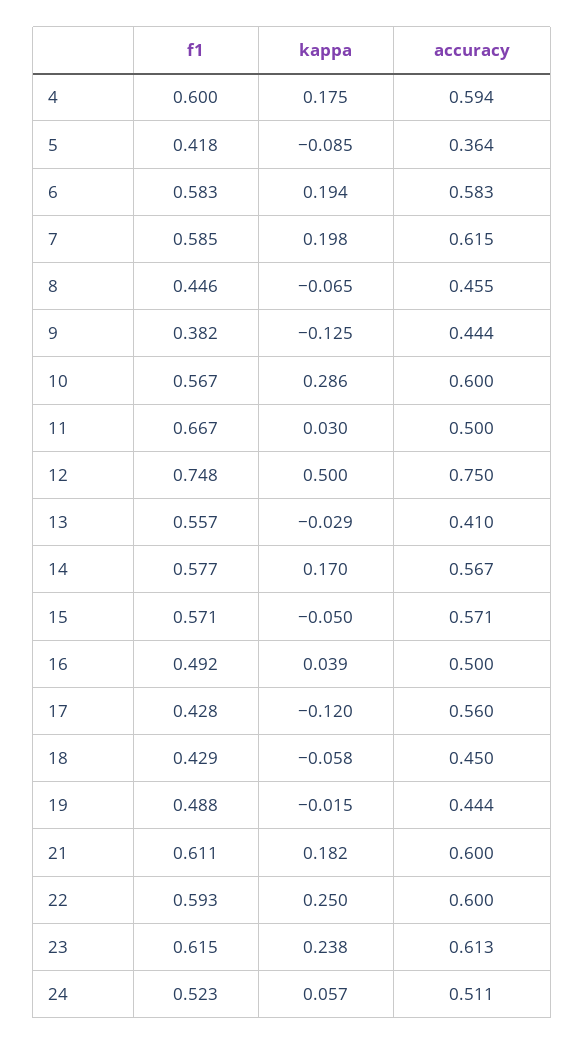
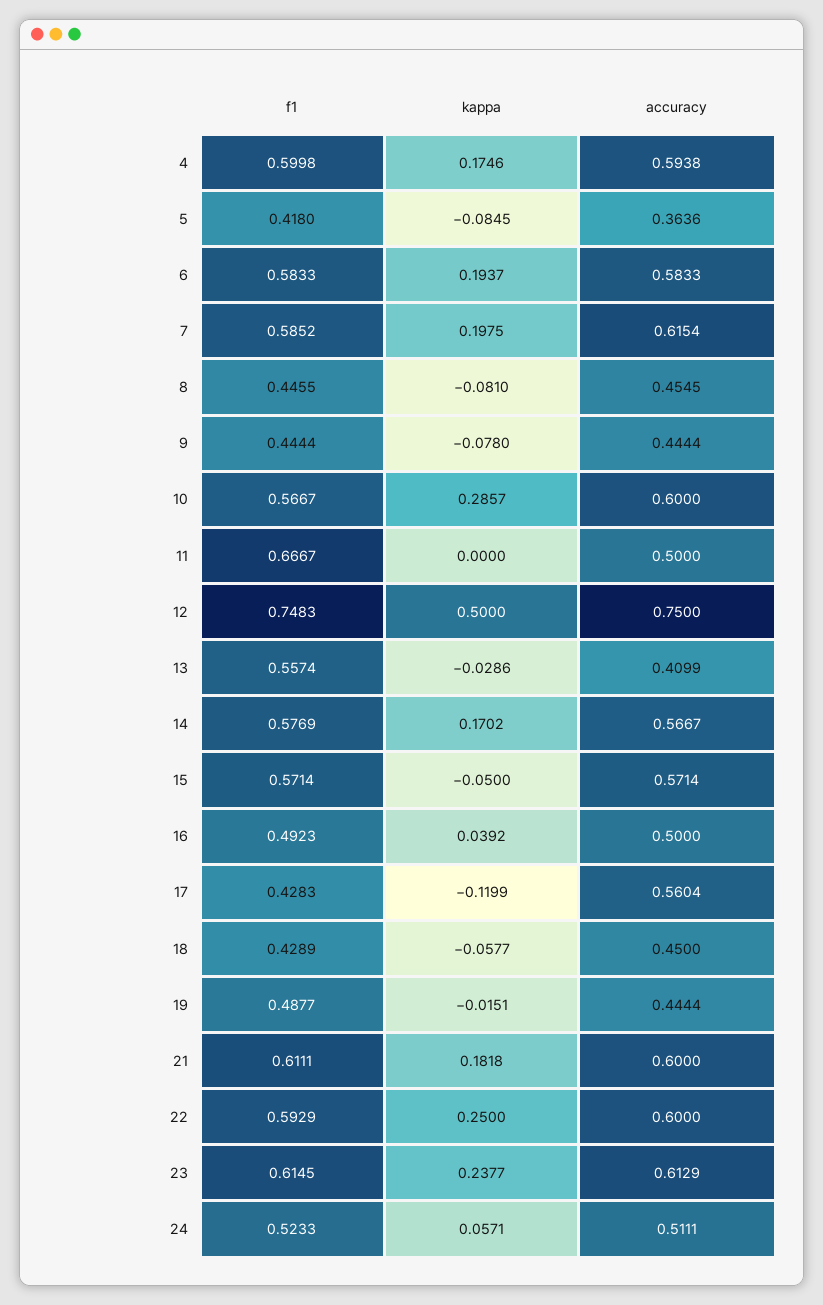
  {
    "f1": {
      "4": 0.5998,
      "5": 0.418,
      "6": 0.5833,
      "7": 0.5852,
      "8": 0.4455,
-     "9": 0.382,
+     "9": 0.4444,
      "10": 0.5667,
      "11": 0.6667,
      "12": 0.7483,
      "13": 0.5574,
      "14": 0.5769,
      "15": 0.5714,
      "16": 0.4923,
      "17": 0.4283,
      "18": 0.4289,
      "19": 0.4877,
      "21": 0.6111,
      "22": 0.5929,
      "23": 0.6145,
      "24": 0.5233
    },
    "kappa": {
      "4": 0.1746,
      "5": -0.0845,
      "6": 0.1937,
      "7": 0.1975,
-     "8": -0.065,
+     "8": -0.081,
-     "9": -0.125,
+     "9": -0.078,
      "10": 0.2857,
-     "11": 0.03,
+     "11": 0,
      "12": 0.5,
      "13": -0.0286,
      "14": 0.1702,
      "15": -0.05,
      "16": 0.0392,
      "17": -0.1199,
      "18": -0.0577,
      "19": -0.0151,
      "21": 0.1818,
      "22": 0.25,
      "23": 0.2377,
      "24": 0.0571
    },
    "accuracy": {
      "4": 0.5938,
      "5": 0.3636,
      "6": 0.5833,
      "7": 0.6154,
      "8": 0.4545,
      "9": 0.4444,
      "10": 0.6,
      "11": 0.5,
      "12": 0.75,
      "13": 0.4099,
      "14": 0.5667,
      "15": 0.5714,
      "16": 0.5,
      "17": 0.5604,
      "18": 0.45,
      "19": 0.4444,
      "21": 0.6,
      "22": 0.6,
      "23": 0.6129,
      "24": 0.5111
    }
  }

